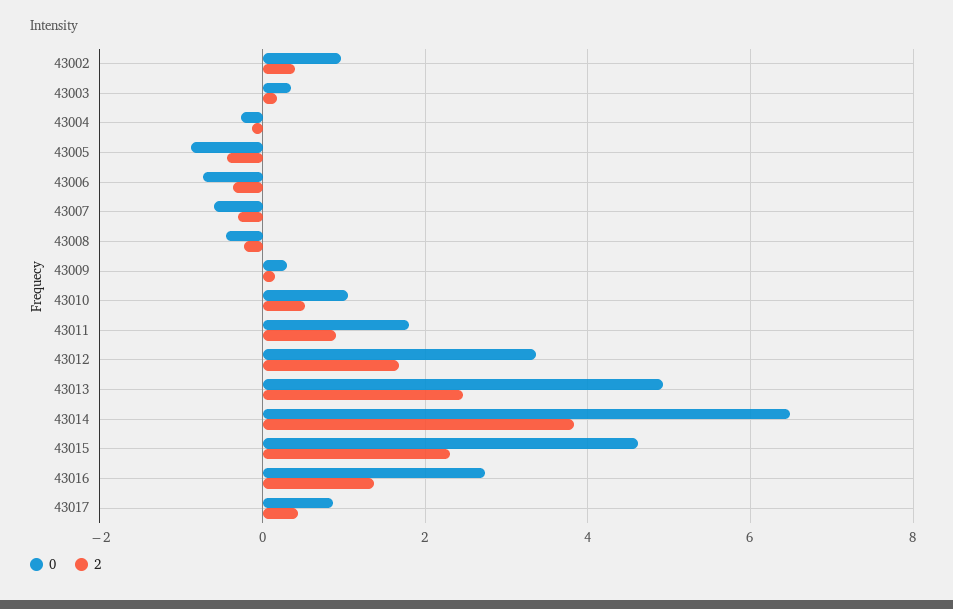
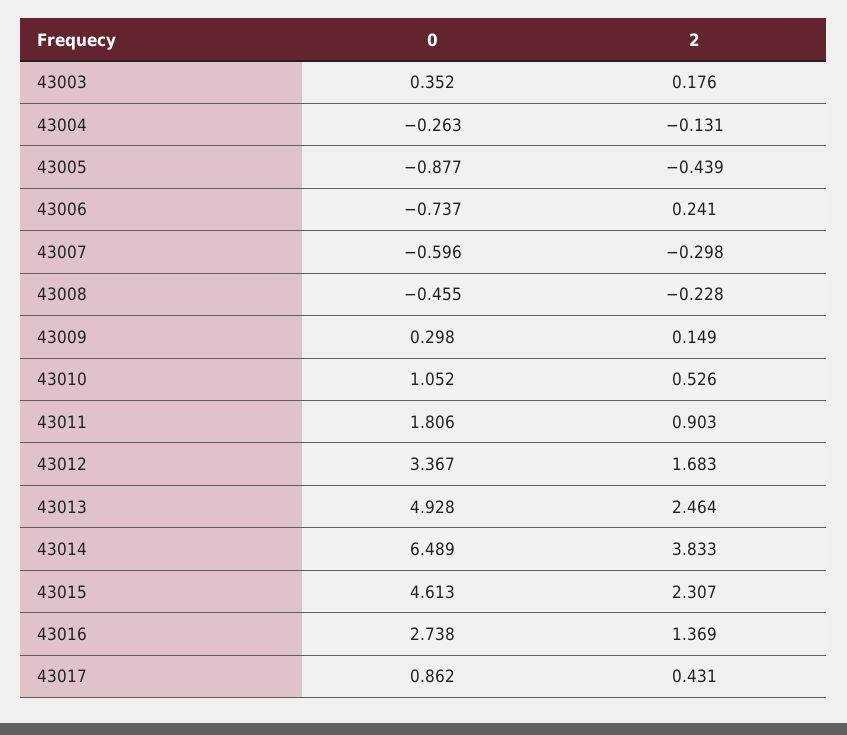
  {
    "0": {
-     "43002": 1,
      "43003": 0.352,
      "43004": -0.263,
      "43005": -0.877,
      "43006": -0.737,
      "43007": -0.596,
      "43008": -0.455,
      "43009": 0.298,
      "43010": 1.052,
      "43011": 1.806,
      "43012": 3.367,
      "43013": 4.928,
      "43014": 6.489,
      "43015": 4.613,
      "43016": 2.738,
      "43017": 0.862
    },
    "2": {
-     "43002": 0.4,
      "43003": 0.176,
      "43004": -0.131,
      "43005": -0.439,
-     "43006": -0.4,
+     "43006": 0.241,
      "43007": -0.298,
      "43008": -0.228,
      "43009": 0.149,
      "43010": 0.526,
      "43011": 0.903,
      "43012": 1.683,
      "43013": 2.464,
      "43014": 3.833,
      "43015": 2.307,
      "43016": 1.369,
      "43017": 0.431
    }
  }

